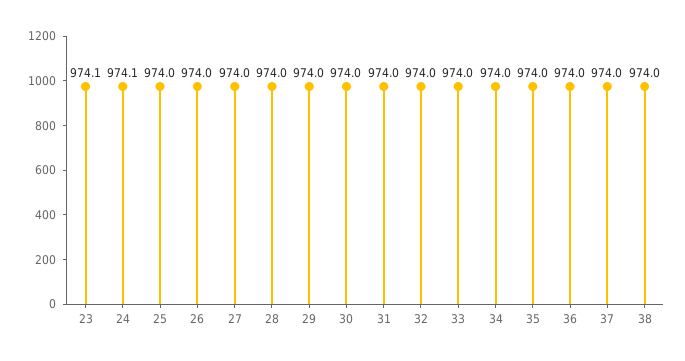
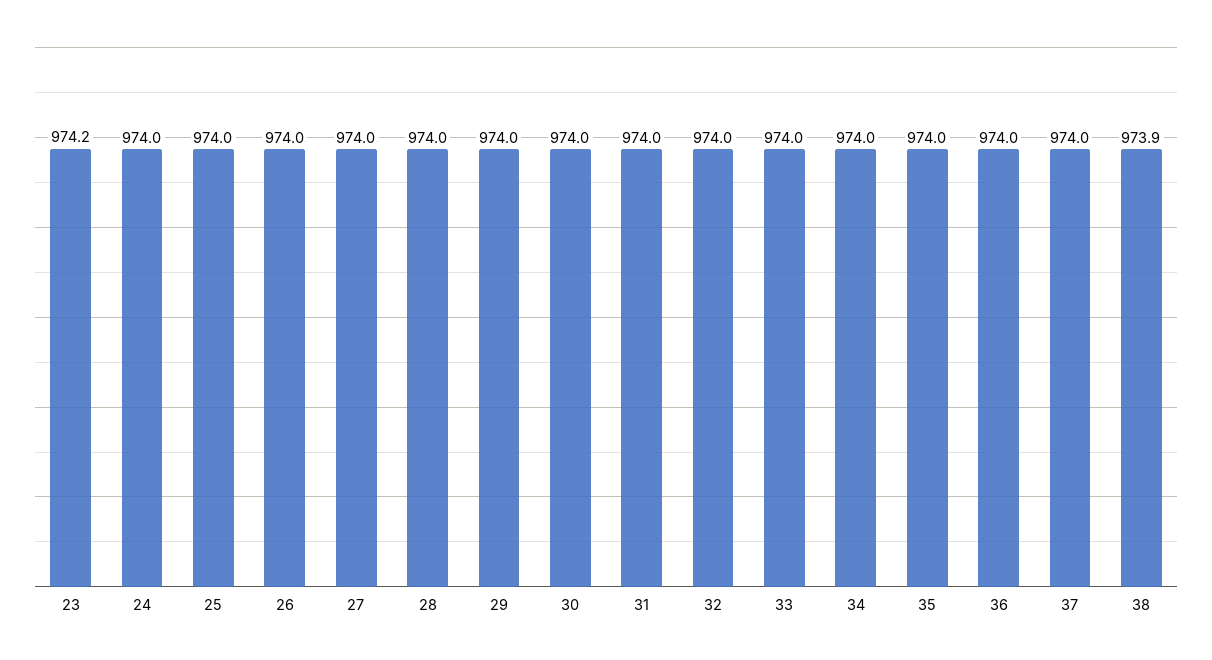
  {
-   "23": 974.1,
+   "23": 974.2,
-   "24": 974.1,
+   "24": 974,
    "25": 974,
    "26": 974,
    "27": 974,
    "28": 974,
    "29": 974,
    "30": 974,
    "31": 974,
    "32": 974,
    "33": 974,
    "34": 974,
    "35": 974,
    "36": 974,
    "37": 974,
-   "38": 974
+   "38": 973.9
  }

